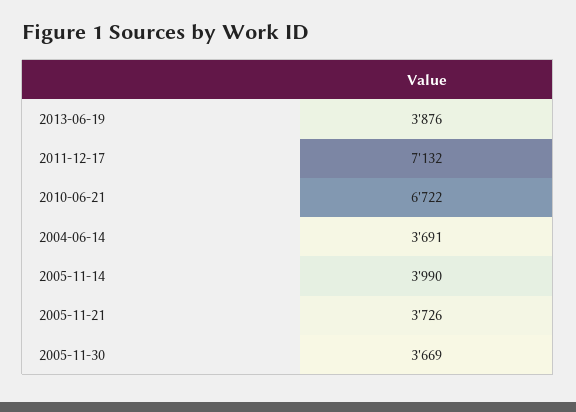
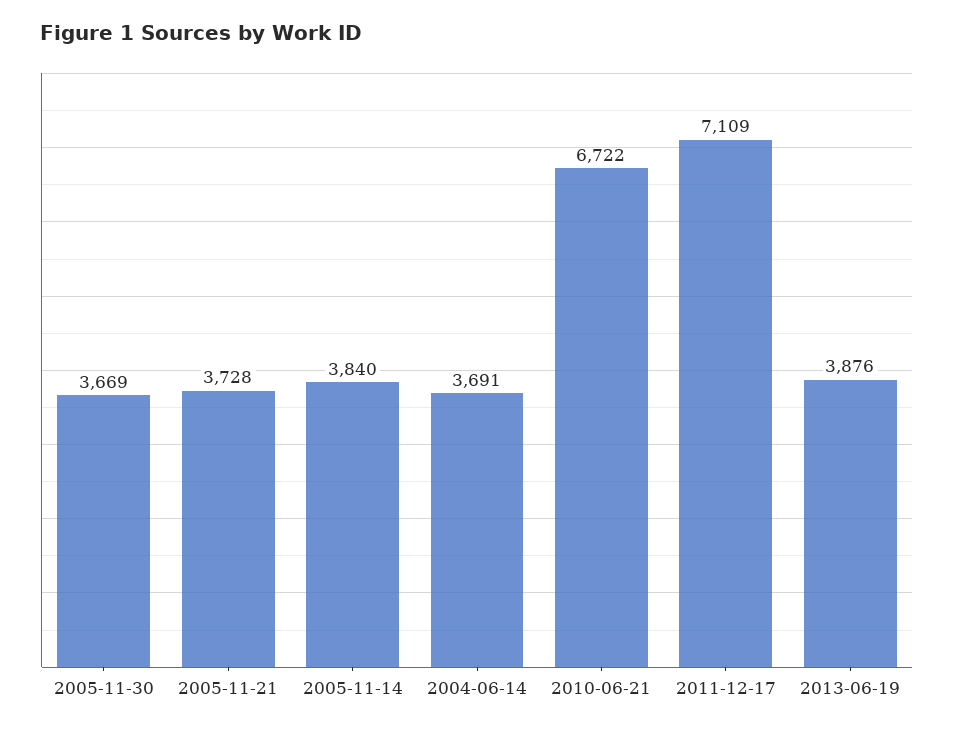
  {
    "2013-06-19": 3876,
-   "2011-12-17": 7132,
+   "2011-12-17": 7109,
    "2010-06-21": 6722,
    "2004-06-14": 3691,
-   "2005-11-14": 3990,
+   "2005-11-14": 3840,
-   "2005-11-21": 3726,
+   "2005-11-21": 3728,
    "2005-11-30": 3669
  }

